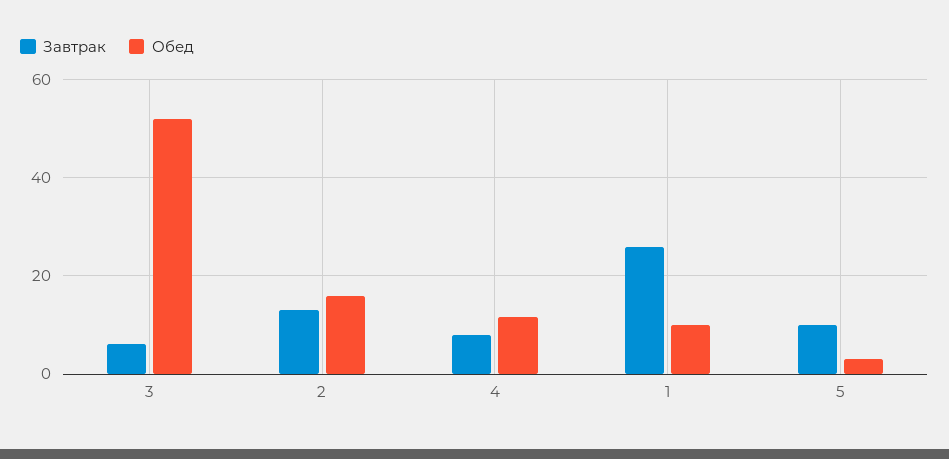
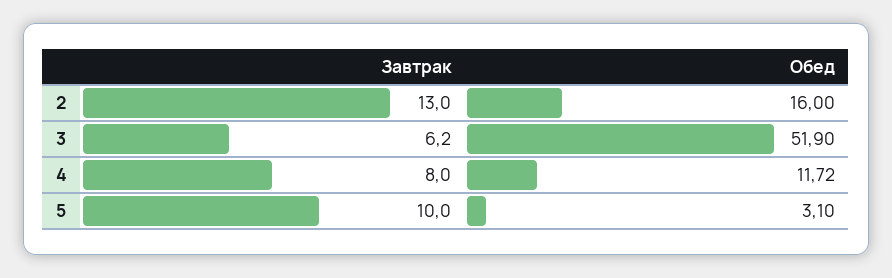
  {
    "Завтрак": {
      "3": 6.2,
      "2": 13,
      "4": 8,
-     "1": 26,
      "5": 10
    },
    "Обед": {
      "3": 51.9,
      "2": 16,
      "4": 11.72,
-     "1": 10,
      "5": 3.1
    }
  }

